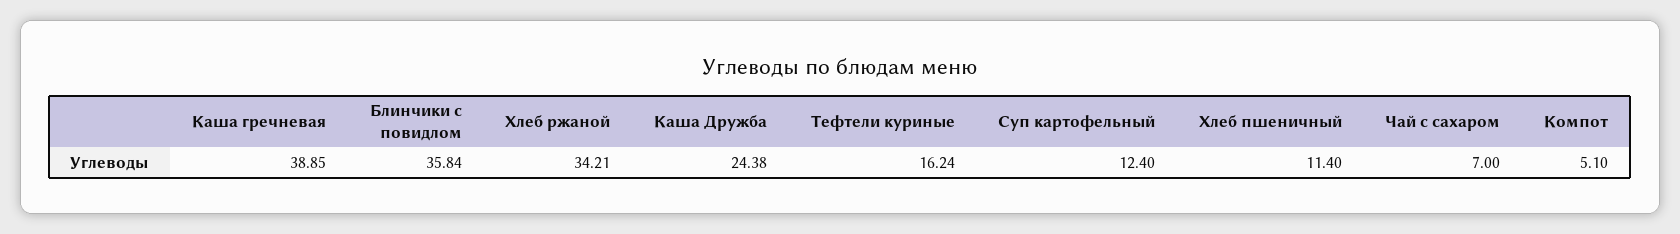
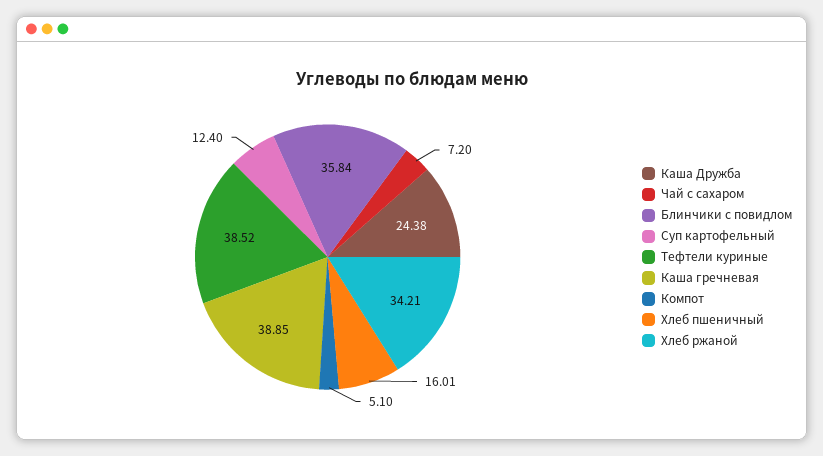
  {
    "Каша гречневая": 38.85,
    "Блинчики с повидлом": 35.84,
    "Хлеб ржаной": 34.21,
    "Каша Дружба": 24.38,
-   "Тефтели куриные": 16.24,
+   "Тефтели куриные": 38.52,
    "Суп картофельный": 12.4,
-   "Хлеб пшеничный": 11.4,
+   "Хлеб пшеничный": 16.01,
-   "Чай с сахаром": 7,
+   "Чай с сахаром": 7.2,
    "Компот": 5.1
  }

